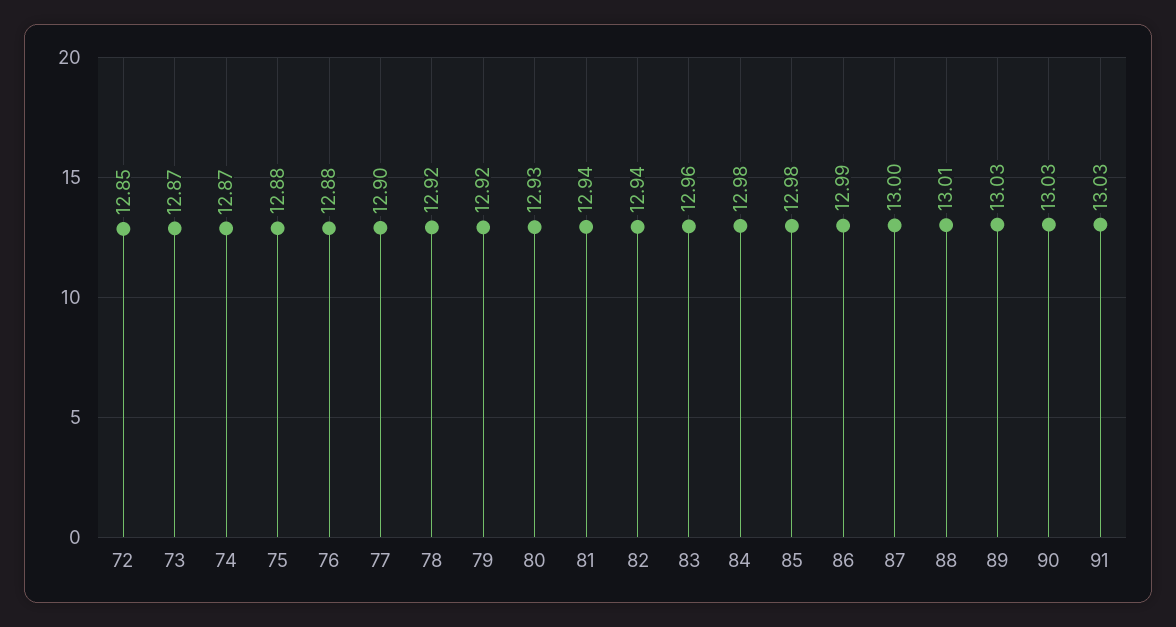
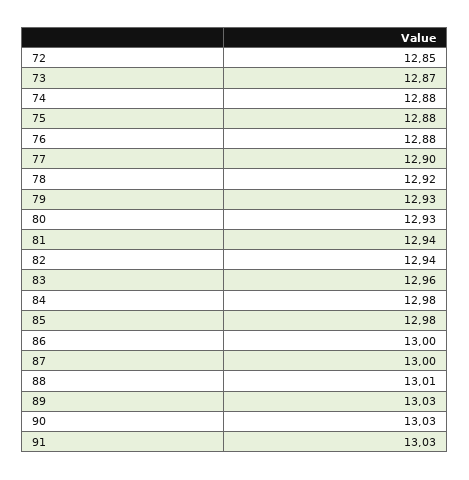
  {
    "72": 12.85,
    "73": 12.87,
-   "74": 12.87,
+   "74": 12.88,
    "75": 12.88,
    "76": 12.88,
    "77": 12.9,
    "78": 12.92,
-   "79": 12.92,
+   "79": 12.93,
    "80": 12.93,
    "81": 12.94,
    "82": 12.94,
    "83": 12.96,
    "84": 12.98,
    "85": 12.98,
-   "86": 12.99,
+   "86": 13,
    "87": 13,
    "88": 13.01,
    "89": 13.03,
    "90": 13.03,
    "91": 13.03
  }

